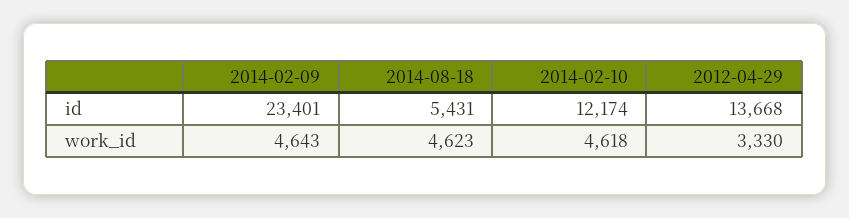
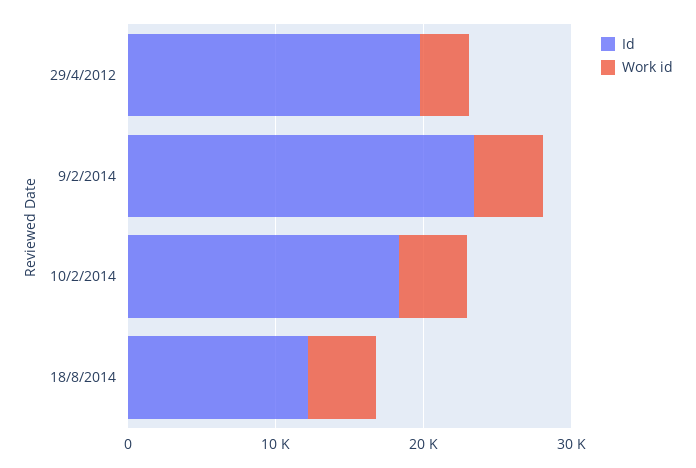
  {
    "id": {
      "2014-02-09": 23401,
-     "2014-08-18": 5431,
+     "2014-08-18": 12000,
-     "2014-02-10": 12174,
+     "2014-02-10": 18000,
-     "2012-04-29": 13668
+     "2012-04-29": 20000
    },
    "work_id": {
      "2014-02-09": 4643,
      "2014-08-18": 4623,
      "2014-02-10": 4618,
      "2012-04-29": 3330
    }
  }

